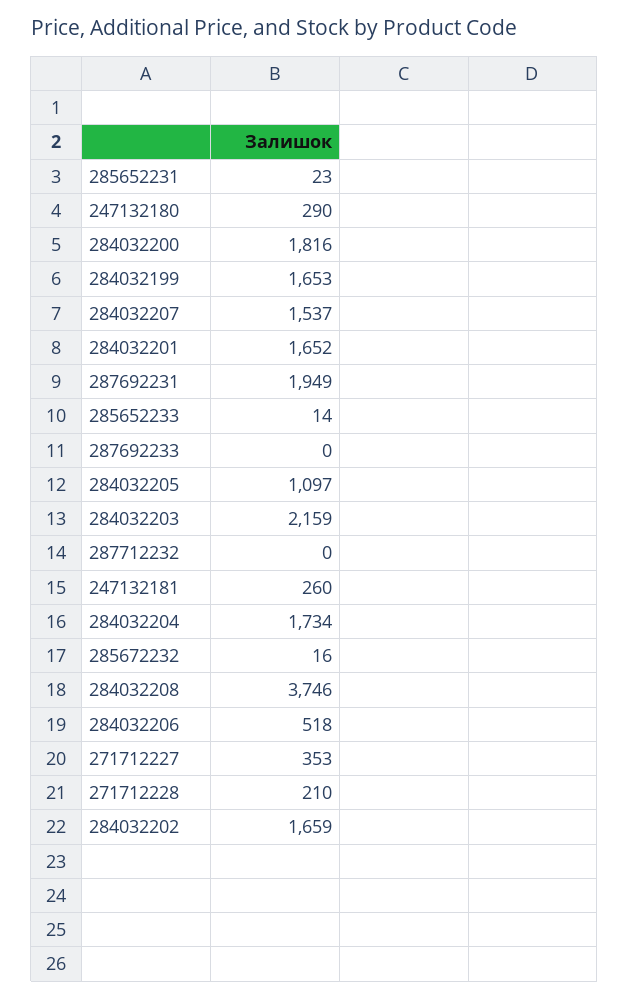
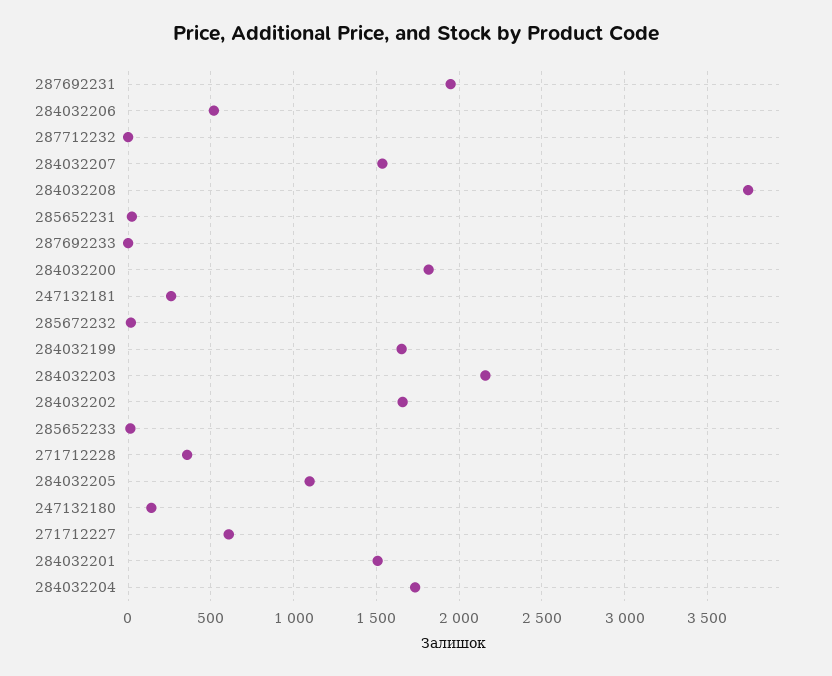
  {
    "285652231": 23,
-   "247132180": 290,
+   "247132180": 150,
    "284032200": 1816,
    "284032199": 1653,
    "284032207": 1537,
-   "284032201": 1652,
+   "284032201": 1500,
    "287692231": 1949,
    "285652233": 14,
    "287692233": 0,
    "284032205": 1097,
    "284032203": 2159,
    "287712232": 0,
    "247132181": 260,
    "284032204": 1734,
    "285672232": 16,
    "284032208": 3746,
    "284032206": 518,
-   "271712227": 353,
+   "271712227": 600,
-   "271712228": 210,
+   "271712228": 350,
    "284032202": 1659
  }

